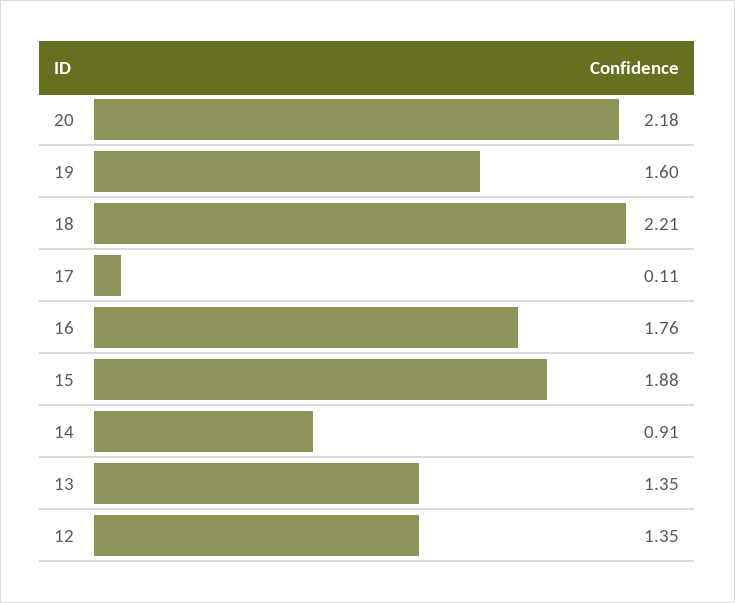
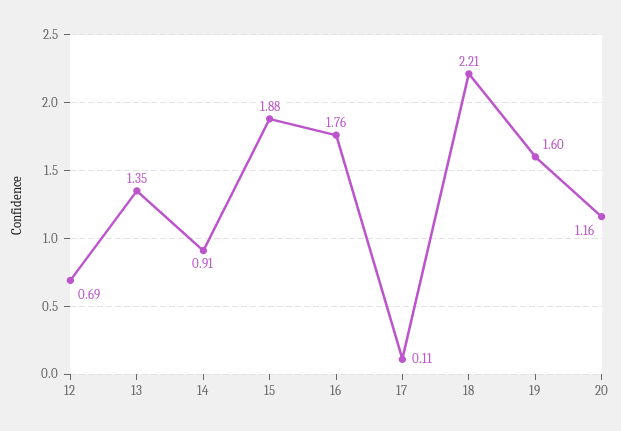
  {
-   "20": 2.18,
+   "20": 1.16,
    "19": 1.6,
    "18": 2.21,
    "17": 0.11,
    "16": 1.76,
    "15": 1.88,
    "14": 0.91,
    "13": 1.35,
-   "12": 1.35
+   "12": 0.69
  }

